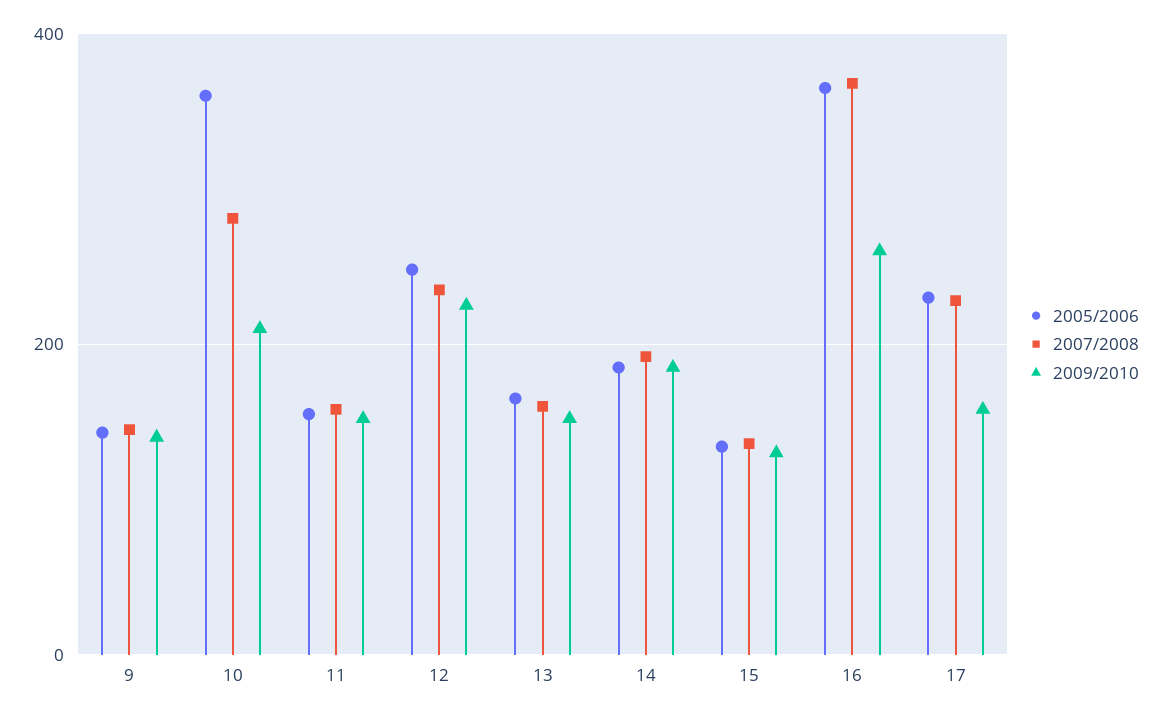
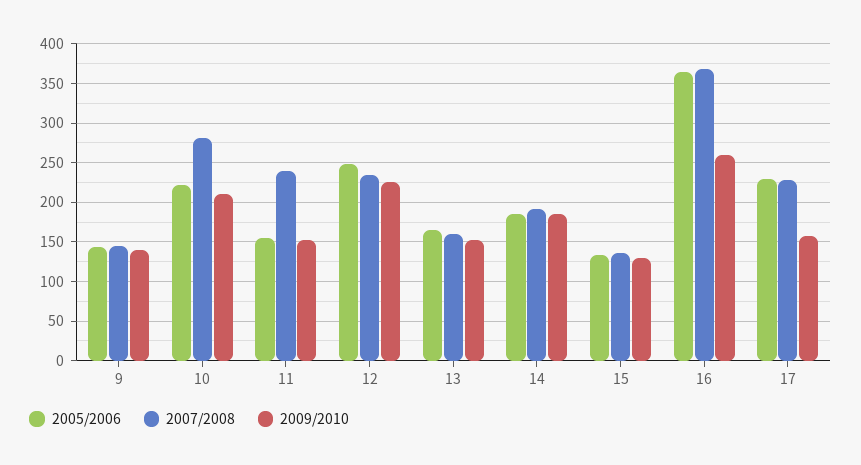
  {
    "2005/2006": {
      "9": 140,
-     "10": 360,
+     "10": 220,
      "11": 160,
      "12": 250,
      "13": 170,
      "14": 190,
      "15": 130,
      "16": 370,
      "17": 230
    },
    "2007/2008": {
      "9": 150,
      "10": 280,
-     "11": 160,
+     "11": 240,
      "12": 240,
      "13": 160,
      "14": 190,
      "15": 140,
      "16": 370,
      "17": 230
    },
    "2009/2010": {
      "9": 140,
      "10": 210,
      "11": 150,
      "12": 230,
      "13": 150,
      "14": 190,
      "15": 130,
      "16": 260,
      "17": 160
    }
  }

